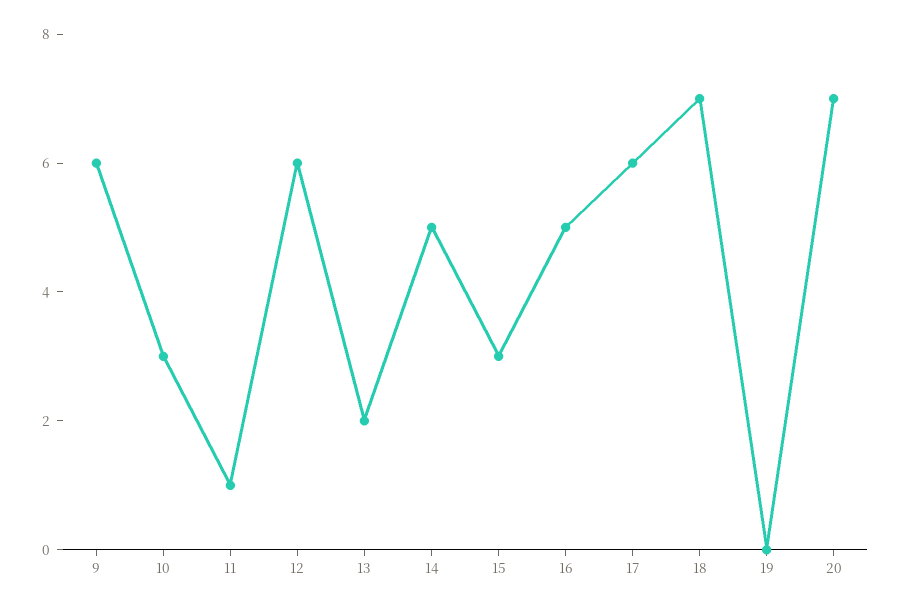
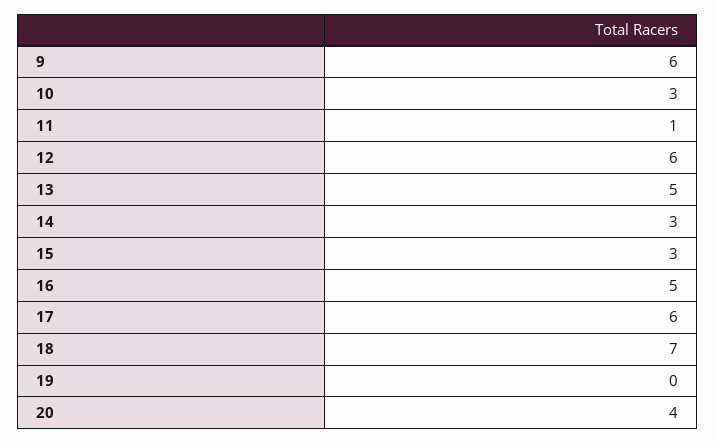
  {
    "9": 6,
    "10": 3,
    "11": 1,
    "12": 6,
-   "13": 2,
+   "13": 5,
-   "14": 5,
+   "14": 3,
    "15": 3,
    "16": 5,
    "17": 6,
    "18": 7,
    "19": 0,
-   "20": 7
+   "20": 4
  }

